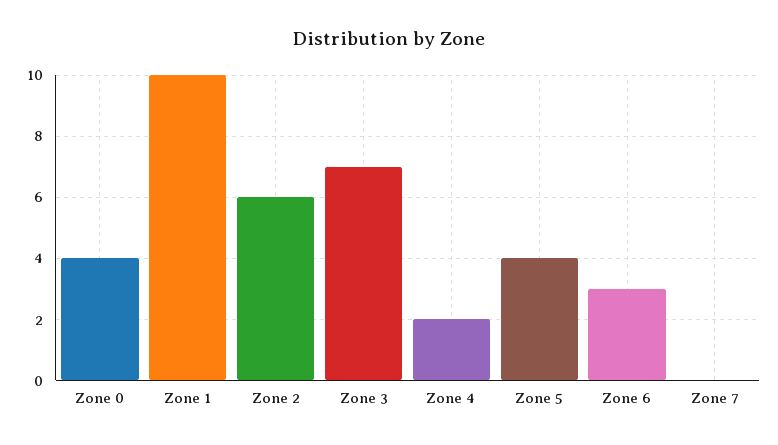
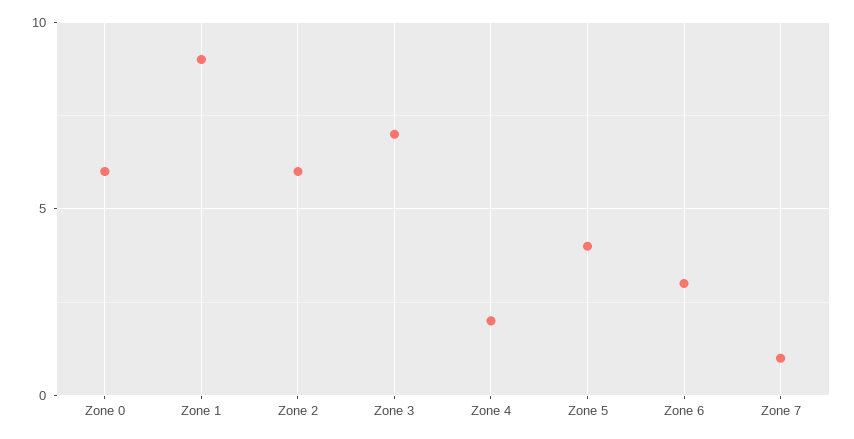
  {
-   "Zone 0": 4,
+   "Zone 0": 6,
-   "Zone 1": 10,
+   "Zone 1": 9,
    "Zone 2": 6,
    "Zone 3": 7,
    "Zone 4": 2,
    "Zone 5": 4,
    "Zone 6": 3,
-   "Zone 7": 0
+   "Zone 7": 1
  }

